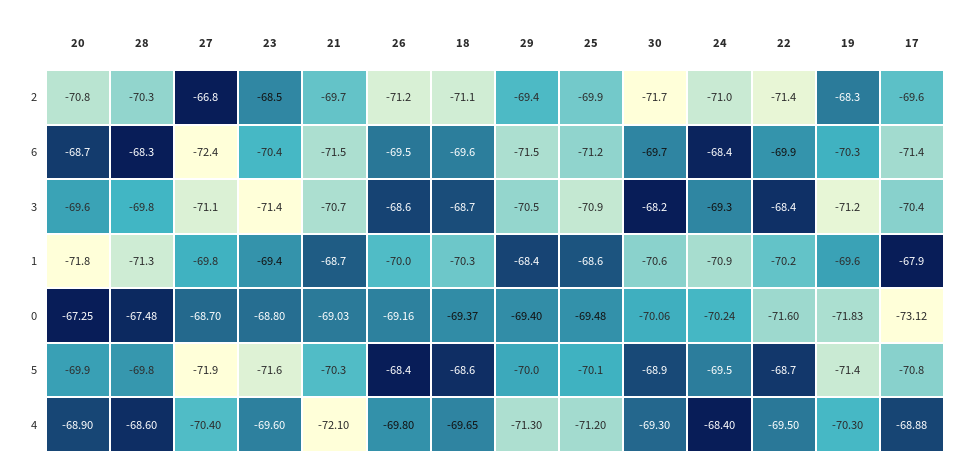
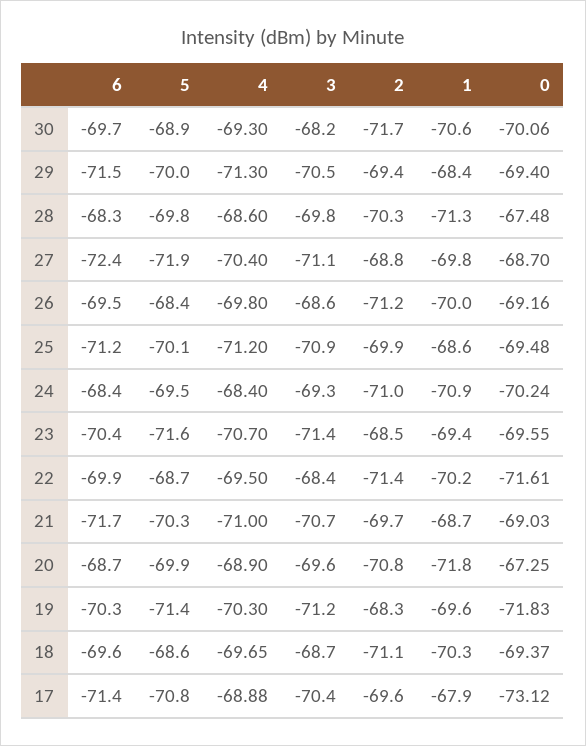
  {
    "20": {
      "2": -70.8,
      "6": -68.7,
      "3": -69.6,
      "1": -71.8,
      "0": -67.25,
      "5": -69.9,
      "4": -68.9
    },
    "28": {
      "2": -70.3,
      "6": -68.3,
      "3": -69.8,
      "1": -71.3,
      "0": -67.48,
      "5": -69.8,
      "4": -68.6
    },
    "27": {
-     "2": -66.8,
+     "2": -68.8,
      "6": -72.4,
      "3": -71.1,
      "1": -69.8,
      "0": -68.7,
      "5": -71.9,
      "4": -70.4
    },
    "23": {
      "2": -68.5,
      "6": -70.4,
      "3": -71.4,
      "1": -69.4,
-     "0": -68.8,
+     "0": -69.55,
      "5": -71.6,
-     "4": -69.6
+     "4": -70.7
    },
    "21": {
      "2": -69.7,
-     "6": -71.5,
+     "6": -71.7,
      "3": -70.7,
      "1": -68.7,
      "0": -69.03,
      "5": -70.3,
-     "4": -72.1
+     "4": -71
    },
    "26": {
      "2": -71.2,
      "6": -69.5,
      "3": -68.6,
      "1": -70,
      "0": -69.16,
      "5": -68.4,
      "4": -69.8
    },
    "18": {
      "2": -71.1,
      "6": -69.6,
      "3": -68.7,
      "1": -70.3,
      "0": -69.37,
      "5": -68.6,
      "4": -69.65
    },
    "29": {
      "2": -69.4,
      "6": -71.5,
      "3": -70.5,
      "1": -68.4,
      "0": -69.4,
      "5": -70,
      "4": -71.3
    },
    "25": {
      "2": -69.9,
      "6": -71.2,
      "3": -70.9,
      "1": -68.6,
      "0": -69.48,
      "5": -70.1,
      "4": -71.2
    },
    "30": {
      "2": -71.7,
      "6": -69.7,
      "3": -68.2,
      "1": -70.6,
      "0": -70.06,
      "5": -68.9,
      "4": -69.3
    },
    "24": {
      "2": -71,
      "6": -68.4,
      "3": -69.3,
      "1": -70.9,
      "0": -70.24,
      "5": -69.5,
      "4": -68.4
    },
    "22": {
      "2": -71.4,
      "6": -69.9,
      "3": -68.4,
      "1": -70.2,
-     "0": -71.6,
+     "0": -71.61,
      "5": -68.7,
      "4": -69.5
    },
    "19": {
      "2": -68.3,
      "6": -70.3,
      "3": -71.2,
      "1": -69.6,
      "0": -71.83,
      "5": -71.4,
      "4": -70.3
    },
    "17": {
      "2": -69.6,
      "6": -71.4,
      "3": -70.4,
      "1": -67.9,
      "0": -73.12,
      "5": -70.8,
      "4": -68.88
    }
  }

